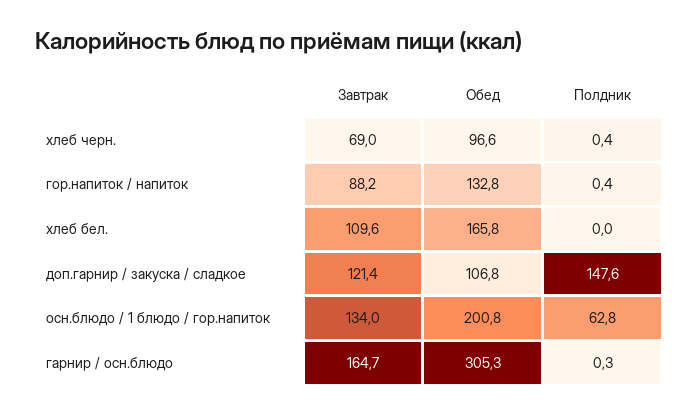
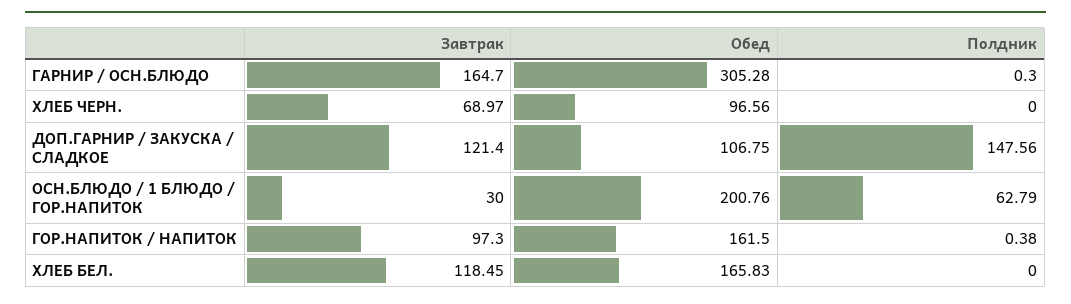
  {
    "Завтрак": {
      "хлеб черн.": 68.97,
-     "гор.напиток / напиток": 88.2,
+     "гор.напиток / напиток": 97.3,
-     "хлеб бел.": 109.6,
+     "хлеб бел.": 118.45,
      "доп.гарнир / закуска / сладкое": 121.4,
-     "осн.блюдо / 1 блюдо / гор.напиток": 134,
+     "осн.блюдо / 1 блюдо / гор.напиток": 30,
      "гарнир / осн.блюдо": 164.7
    },
    "Обед": {
      "хлеб черн.": 96.56,
-     "гор.напиток / напиток": 132.8,
+     "гор.напиток / напиток": 161.5,
      "хлеб бел.": 165.83,
      "доп.гарнир / закуска / сладкое": 106.75,
      "осн.блюдо / 1 блюдо / гор.напиток": 200.76,
      "гарнир / осн.блюдо": 305.28
    },
    "Полдник": {
-     "хлеб черн.": 0.4,
+     "хлеб черн.": 0,
      "гор.напиток / напиток": 0.38,
      "хлеб бел.": 0,
      "доп.гарнир / закуска / сладкое": 147.56,
      "осн.блюдо / 1 блюдо / гор.напиток": 62.79,
      "гарнир / осн.блюдо": 0.3
    }
  }

